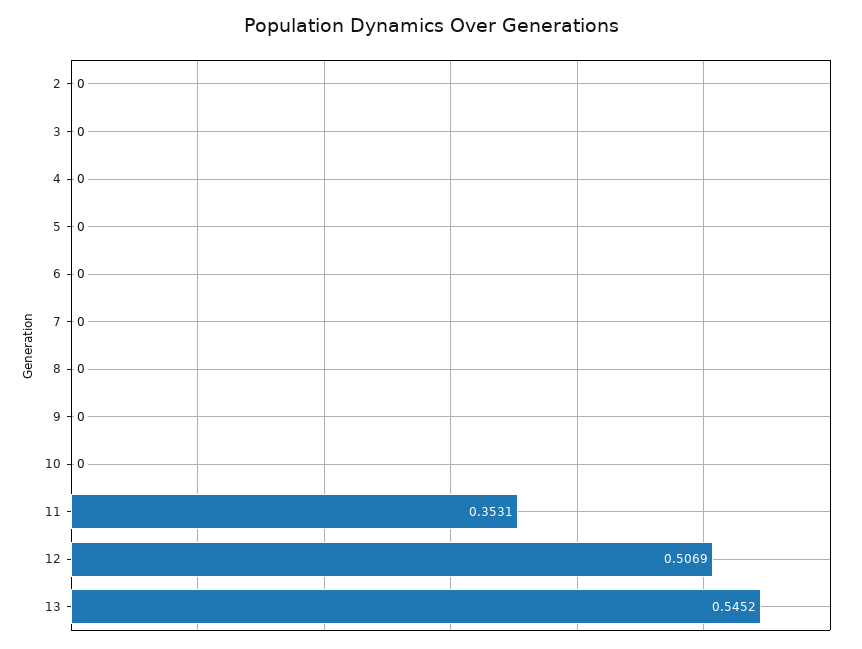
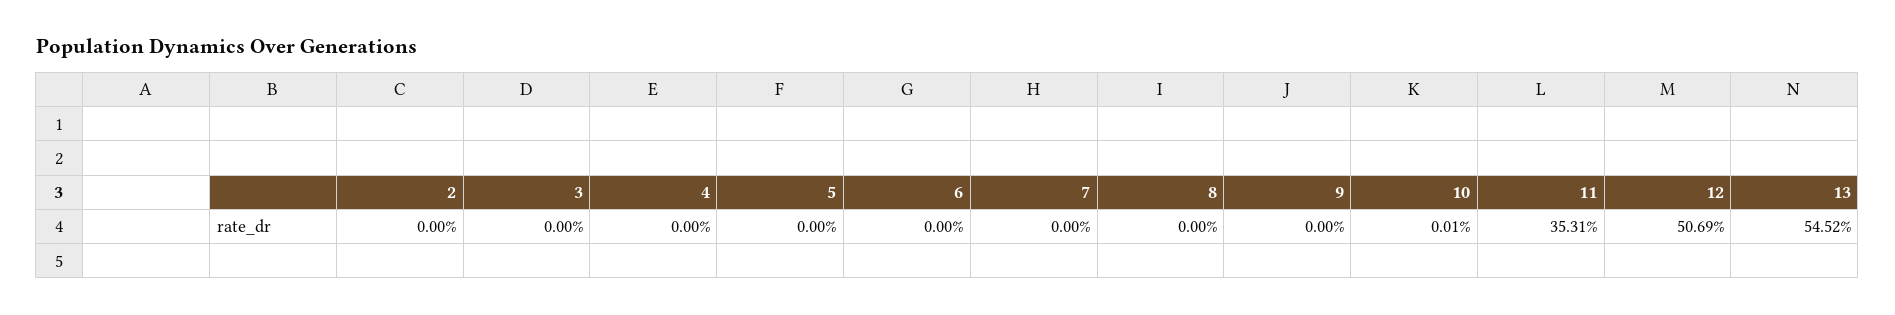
  {
    "2": 0,
    "3": 0,
    "4": 0,
    "5": 0,
    "6": 0,
    "7": 0,
    "8": 0,
    "9": 0,
-   "10": 0,
+   "10": 0.0001,
    "11": 0.3531,
    "12": 0.5069,
    "13": 0.5452
  }

